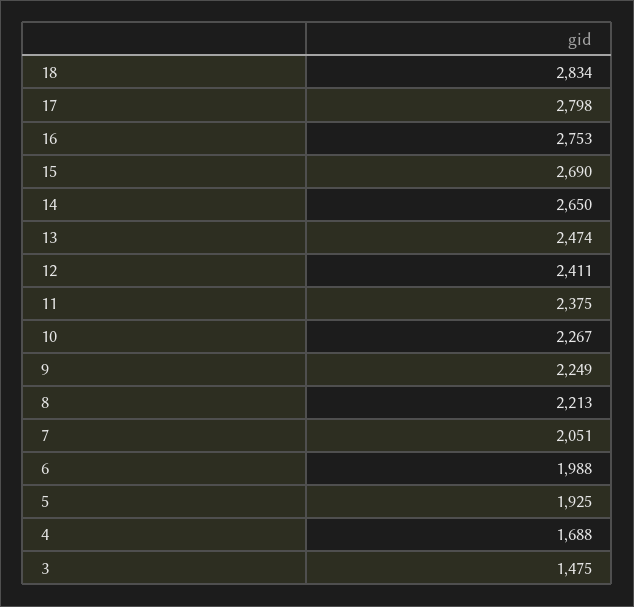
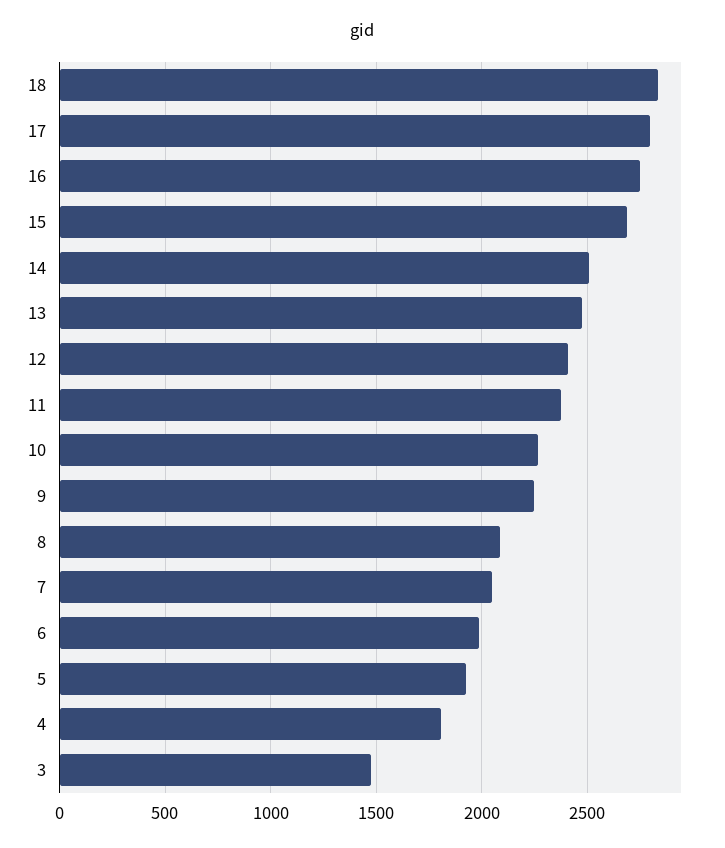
  {
    "18": 2834,
    "17": 2798,
    "16": 2753,
    "15": 2690,
-   "14": 2650,
+   "14": 2500,
    "13": 2474,
    "12": 2411,
    "11": 2375,
    "10": 2267,
    "9": 2249,
-   "8": 2213,
+   "8": 2100,
    "7": 2051,
    "6": 1988,
    "5": 1925,
-   "4": 1688,
+   "4": 1800,
    "3": 1475
  }

